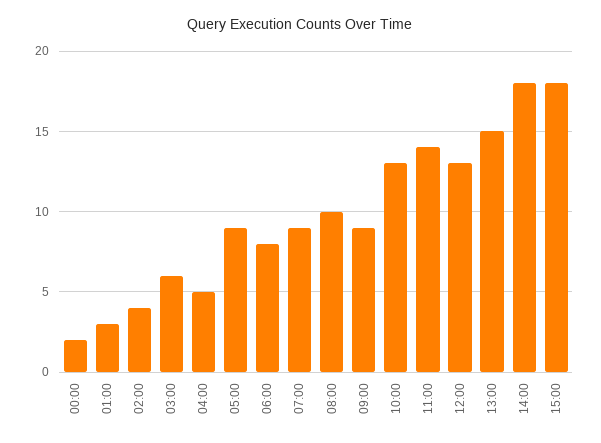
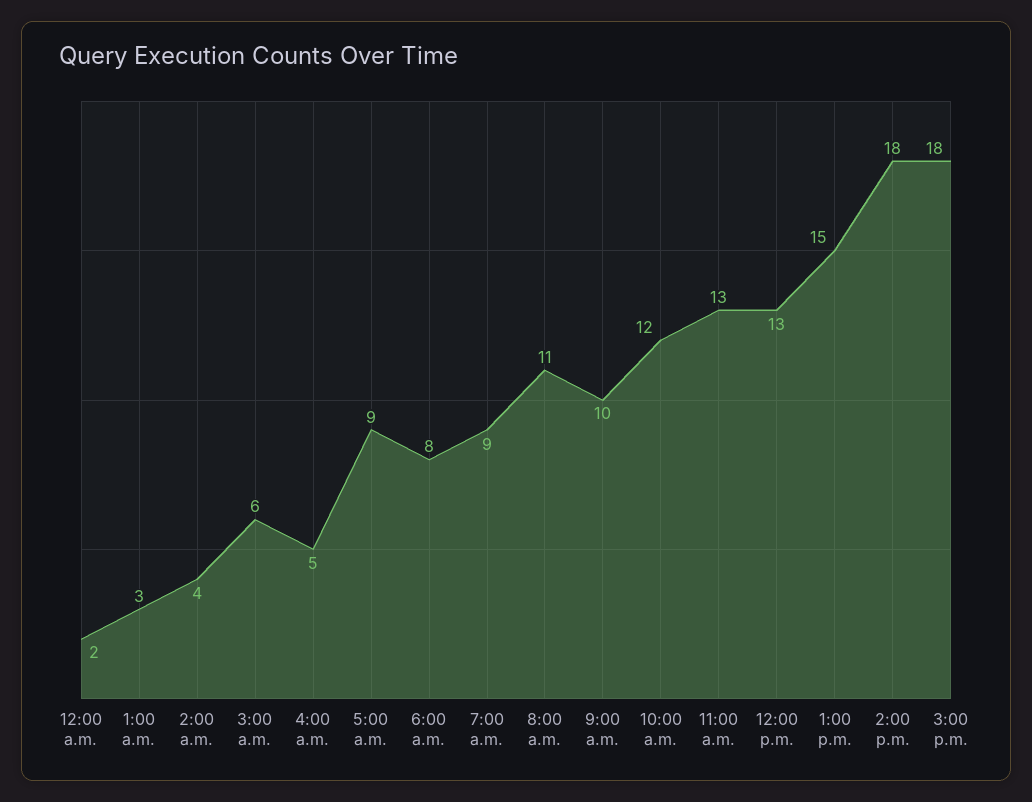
  {
    "00:00": 2,
    "01:00": 3,
    "02:00": 4,
    "03:00": 6,
    "04:00": 5,
    "05:00": 9,
    "06:00": 8,
    "07:00": 9,
-   "08:00": 10,
+   "08:00": 11,
-   "09:00": 9,
+   "09:00": 10,
-   "10:00": 13,
+   "10:00": 12,
-   "11:00": 14,
+   "11:00": 13,
    "12:00": 13,
    "13:00": 15,
    "14:00": 18,
    "15:00": 18
  }

